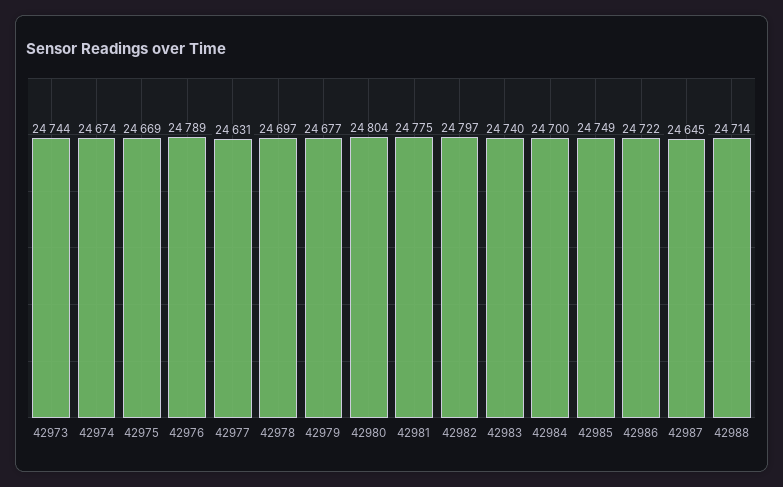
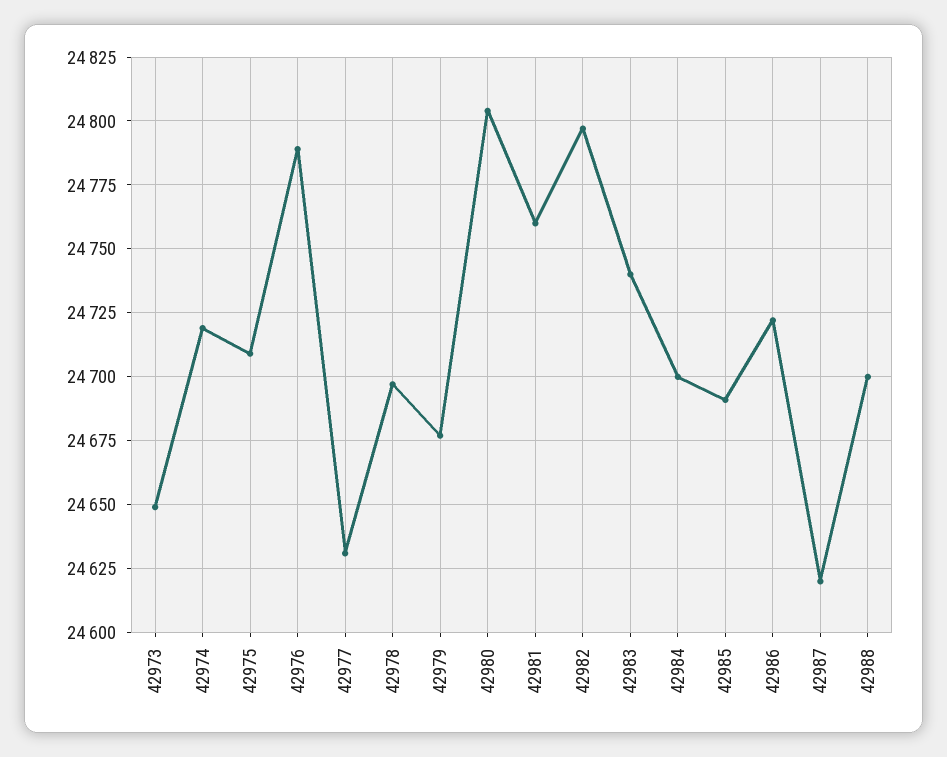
  {
-   "42973": 24744,
+   "42973": 24650,
-   "42974": 24674,
+   "42974": 24720,
-   "42975": 24669,
+   "42975": 24710,
    "42976": 24789,
    "42977": 24631,
    "42978": 24697,
    "42979": 24677,
    "42980": 24804,
-   "42981": 24775,
+   "42981": 24760,
    "42982": 24797,
    "42983": 24740,
    "42984": 24700,
-   "42985": 24749,
+   "42985": 24690,
    "42986": 24722,
-   "42987": 24645,
+   "42987": 24620,
-   "42988": 24714
+   "42988": 24700
  }

